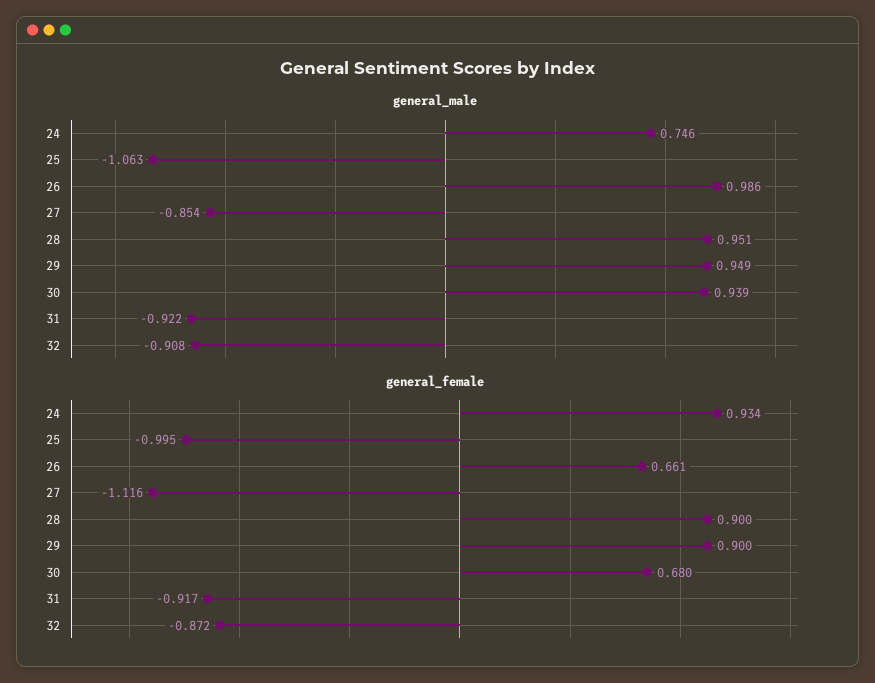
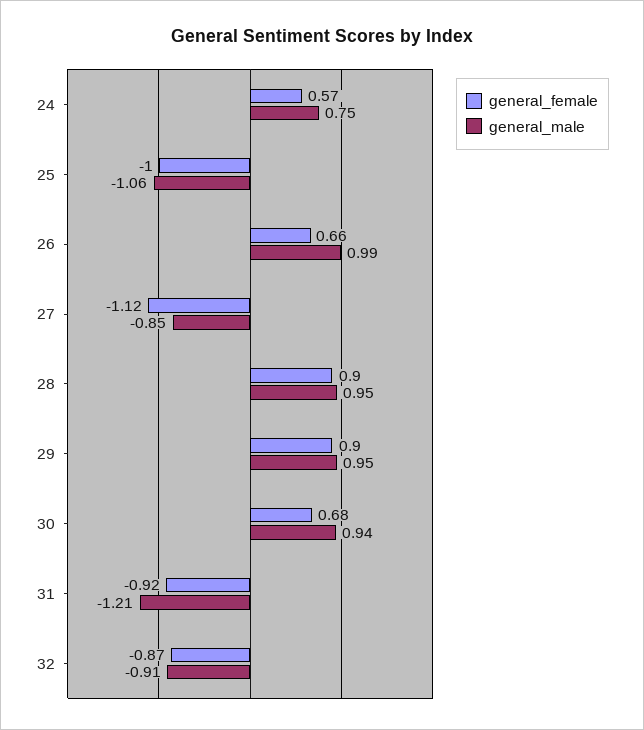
  {
    "general_male": {
      "24": 0.746,
      "25": -1.063,
      "26": 0.986,
      "27": -0.854,
      "28": 0.951,
      "29": 0.949,
      "30": 0.939,
-     "31": -0.922,
+     "31": -1.21,
      "32": -0.908
    },
    "general_female": {
-     "24": 0.934,
+     "24": 0.57,
      "25": -0.995,
      "26": 0.661,
      "27": -1.116,
      "28": 0.9,
      "29": 0.9,
      "30": 0.68,
      "31": -0.917,
      "32": -0.872
    }
  }

